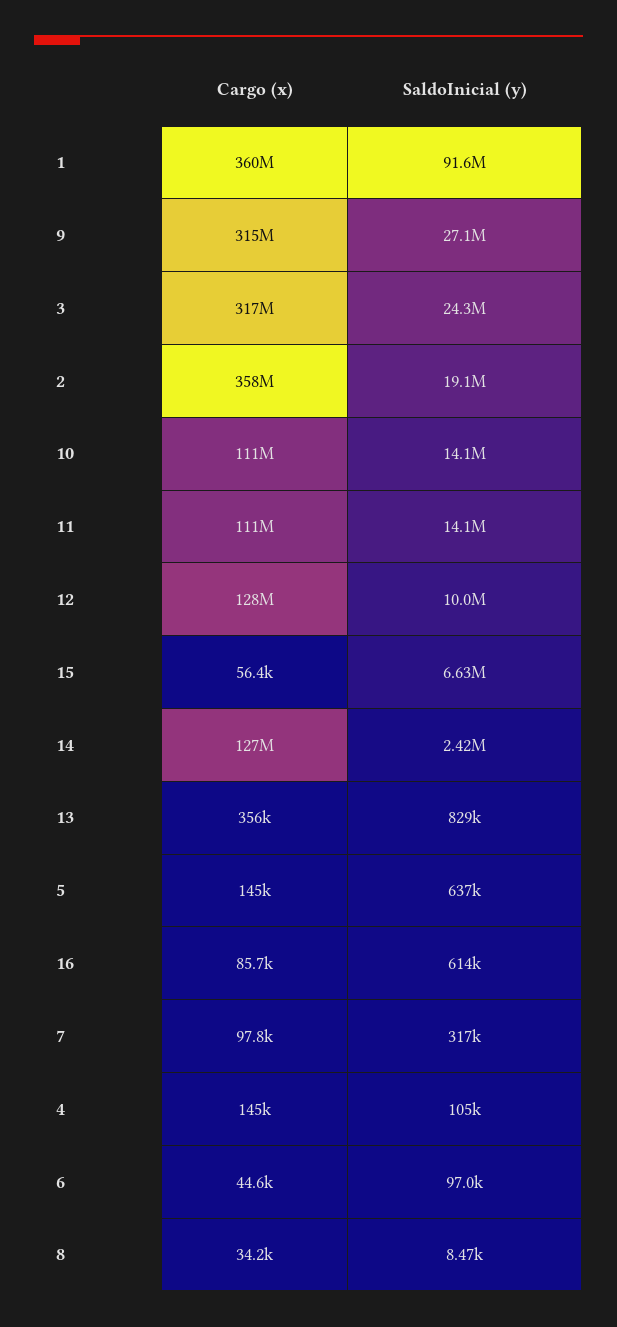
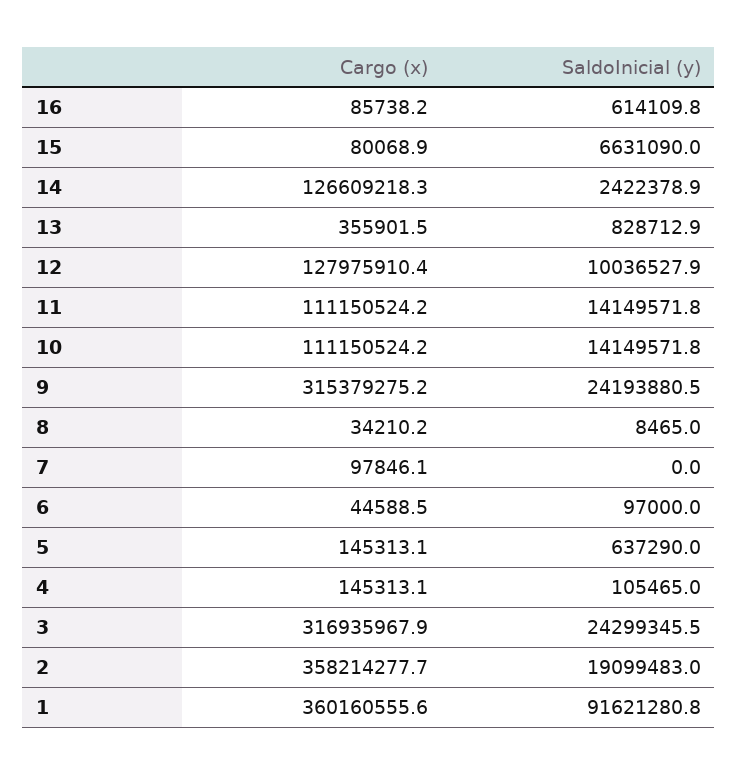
  {
    "Cargo (x)": {
      "1": 360160555.6,
      "9": 315379275.2,
      "3": 316935967.9,
      "2": 358214277.7,
      "10": 111150524.2,
      "11": 111150524.2,
      "12": 127975910.4,
-     "15": 56400,
+     "15": 80068.9,
      "14": 126609218.3,
      "13": 355901.5,
      "5": 145313.1,
      "16": 85738.2,
      "7": 97846.1,
      "4": 145313.1,
      "6": 44588.5,
      "8": 34210.2
    },
    "SaldoInicial (y)": {
      "1": 91621280.8,
-     "9": 27100000,
+     "9": 24193880.5,
      "3": 24299345.5,
      "2": 19099483,
      "10": 14149571.8,
      "11": 14149571.8,
      "12": 10036527.9,
      "15": 6631090,
      "14": 2422378.9,
      "13": 828712.9,
      "5": 637290,
      "16": 614109.8,
-     "7": 317000,
+     "7": 0,
      "4": 105465,
      "6": 97000,
      "8": 8465
    }
  }

